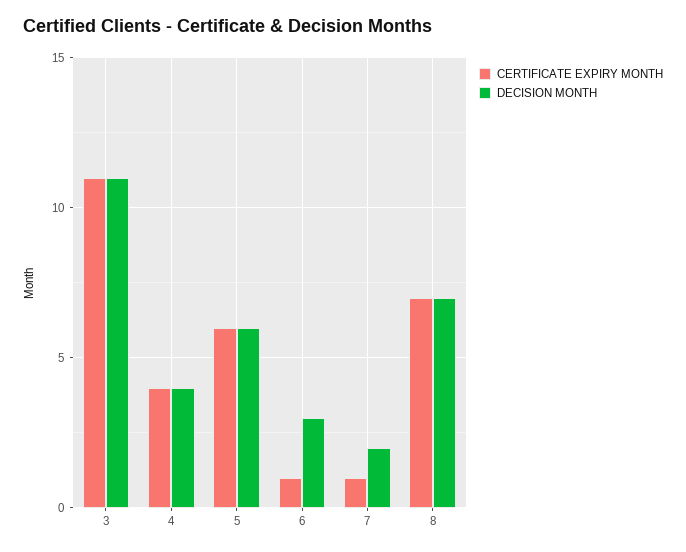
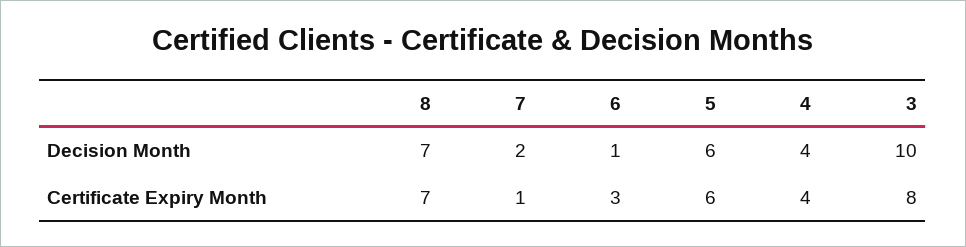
  {
    "CERTIFICATE EXPIRY MONTH": {
-     "3": 11,
+     "3": 8,
      "4": 4,
      "5": 6,
-     "6": 1,
+     "6": 3,
      "7": 1,
      "8": 7
    },
    "DECISION MONTH": {
-     "3": 11,
+     "3": 10,
      "4": 4,
      "5": 6,
-     "6": 3,
+     "6": 1,
      "7": 2,
      "8": 7
    }
  }

